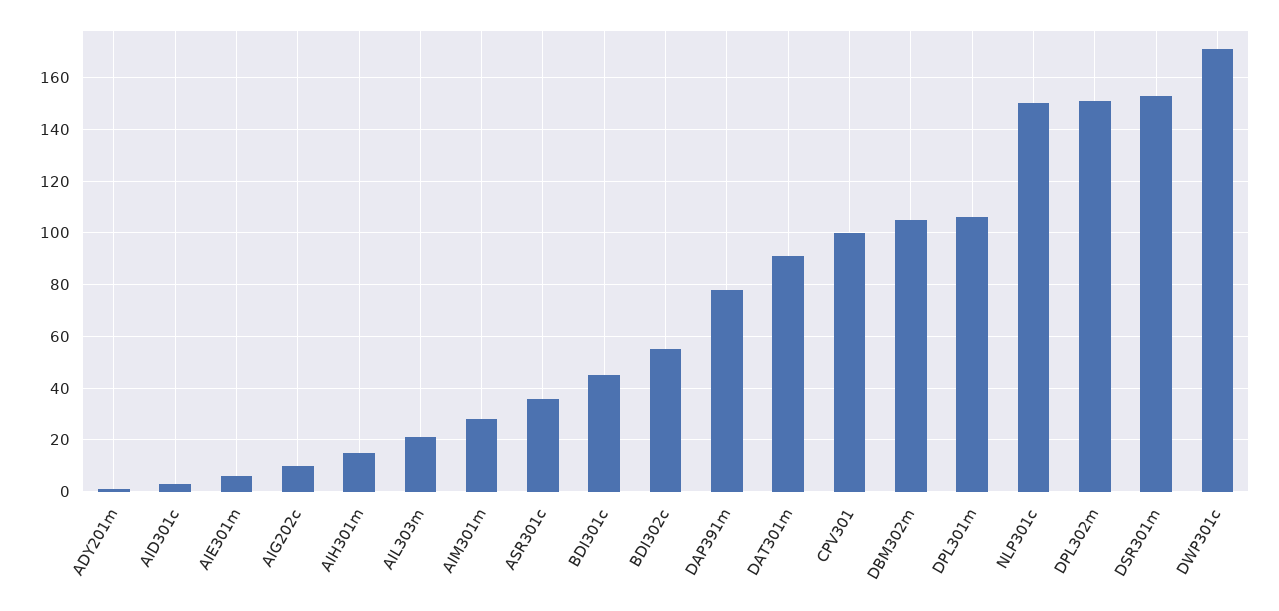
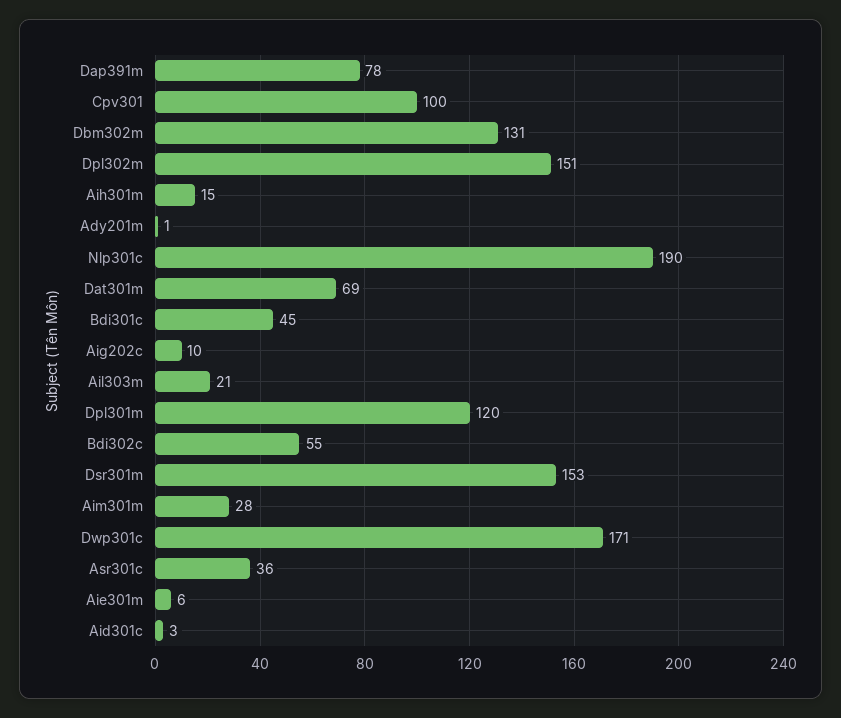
  {
    "ADY201m": 1,
    "AID301c": 3,
    "AIE301m": 6,
    "AIG202c": 10,
    "AIH301m": 15,
    "AIL303m": 21,
    "AIM301m": 28,
    "ASR301c": 36,
    "BDI301c": 45,
    "BDI302c": 55,
    "DAP391m": 78,
-   "DAT301m": 90,
+   "DAT301m": 69,
    "CPV301": 100,
-   "DBM302m": 105,
+   "DBM302m": 131,
-   "DPL301m": 105,
+   "DPL301m": 120,
-   "NLP301c": 150,
+   "NLP301c": 190,
    "DPL302m": 151,
    "DSR301m": 153,
    "DWP301c": 171
  }

